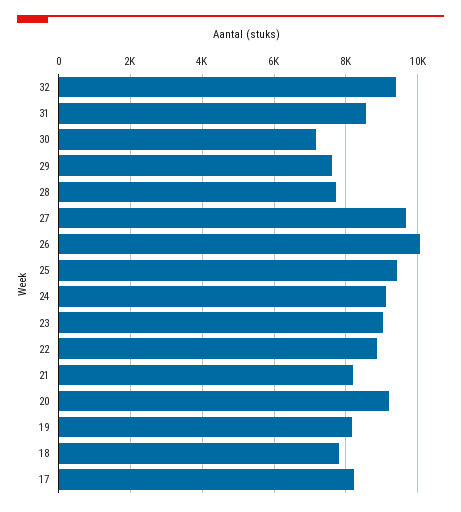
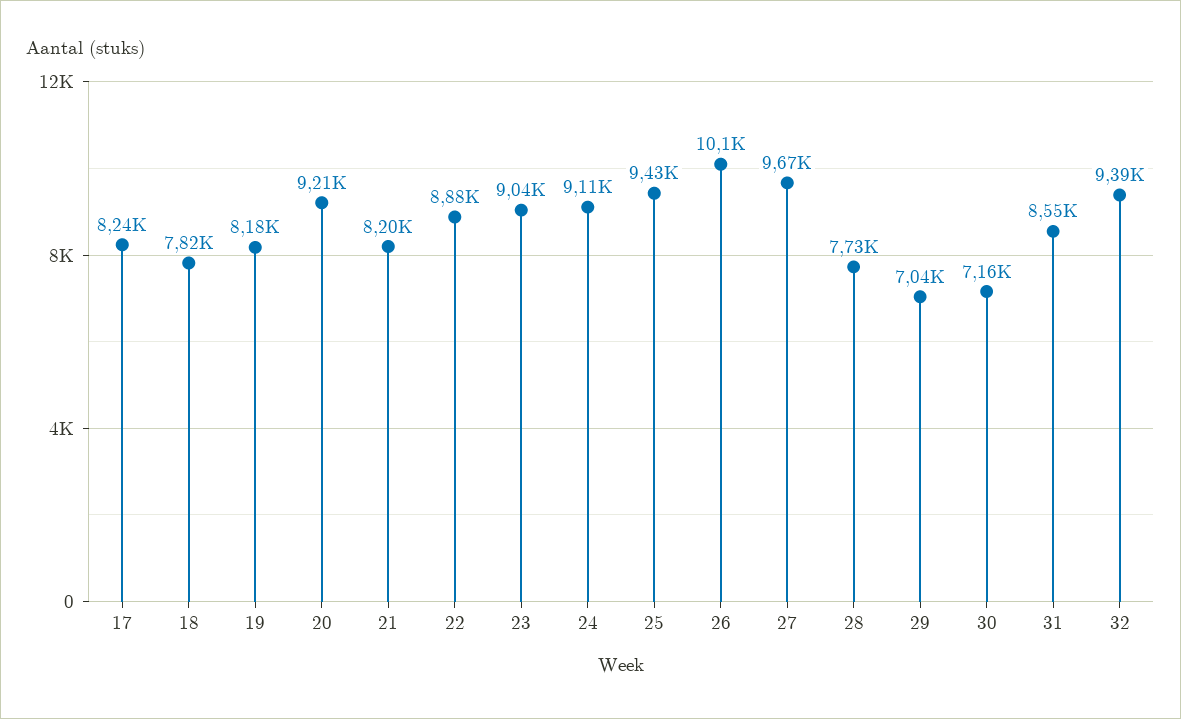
  {
    "32": 9390,
    "31": 8550,
    "30": 7160,
-   "29": 7600,
+   "29": 7040,
    "28": 7730,
    "27": 9670,
    "26": 10100,
    "25": 9430,
    "24": 9110,
    "23": 9040,
    "22": 8880,
    "21": 8200,
    "20": 9210,
    "19": 8180,
    "18": 7820,
    "17": 8240
  }

